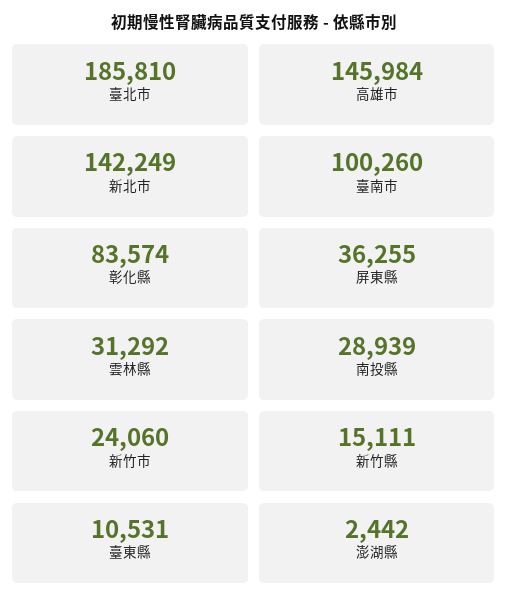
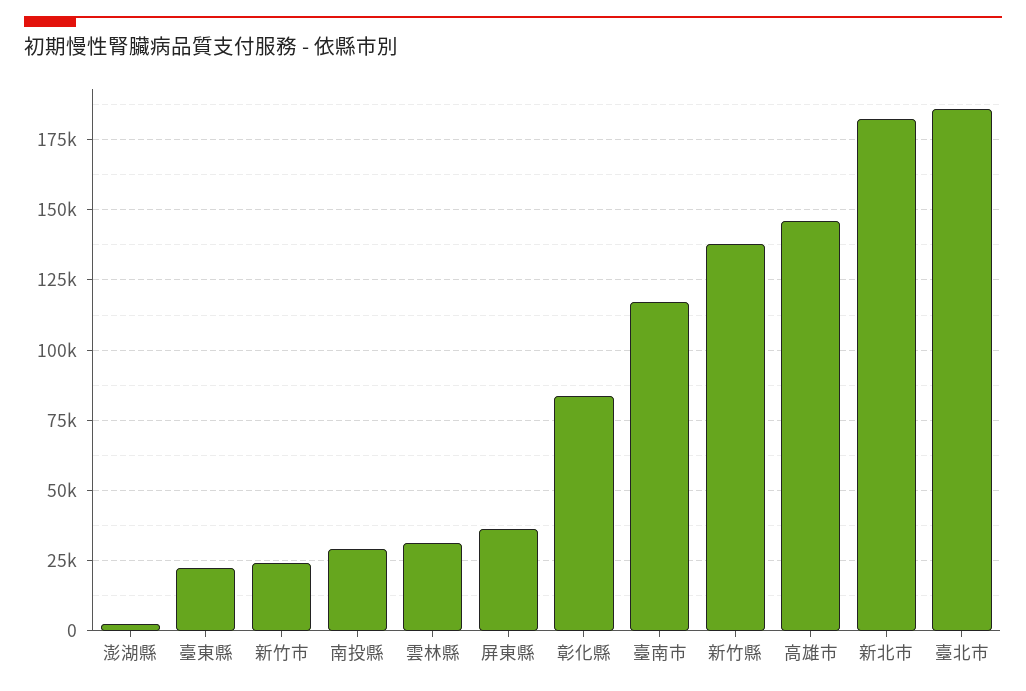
  {
    "臺北市": 185810,
    "高雄市": 145984,
-   "新北市": 142249,
+   "新北市": 182500,
-   "臺南市": 100260,
+   "臺南市": 117500,
    "彰化縣": 83574,
    "屏東縣": 36255,
    "雲林縣": 31292,
    "南投縣": 28939,
    "新竹市": 24060,
-   "新竹縣": 15111,
+   "新竹縣": 137500,
-   "臺東縣": 10531,
+   "臺東縣": 22500,
    "澎湖縣": 2442
  }

